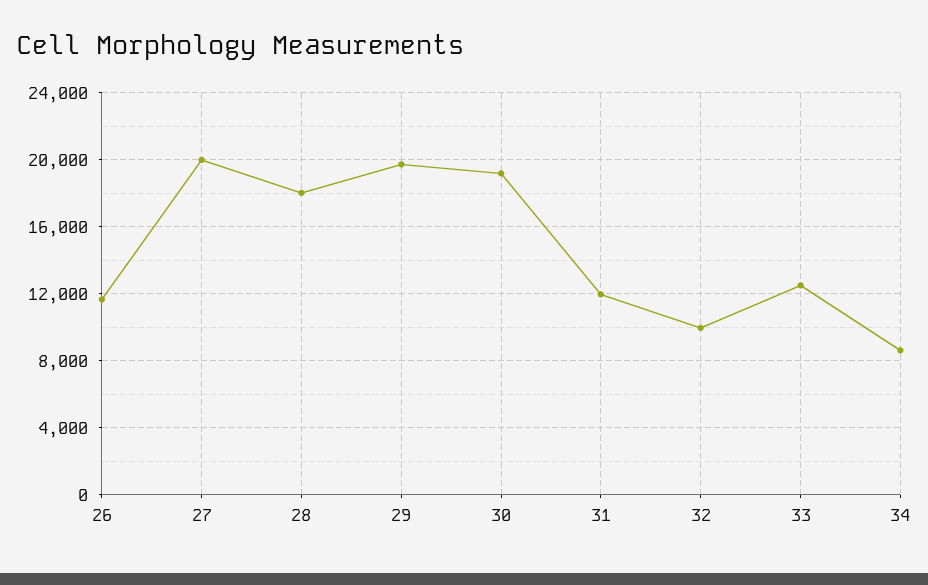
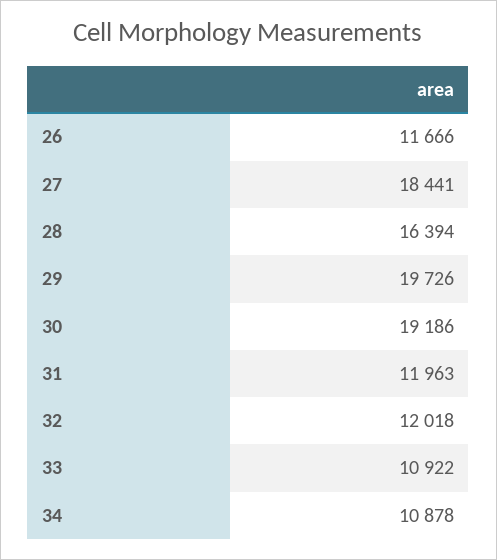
  {
    "26": 11666,
-   "27": 20000,
+   "27": 18441,
-   "28": 18000,
+   "28": 16394,
    "29": 19726,
    "30": 19186,
    "31": 11963,
-   "32": 10000,
+   "32": 12018,
-   "33": 12500,
+   "33": 10922,
-   "34": 8500
+   "34": 10878
  }

